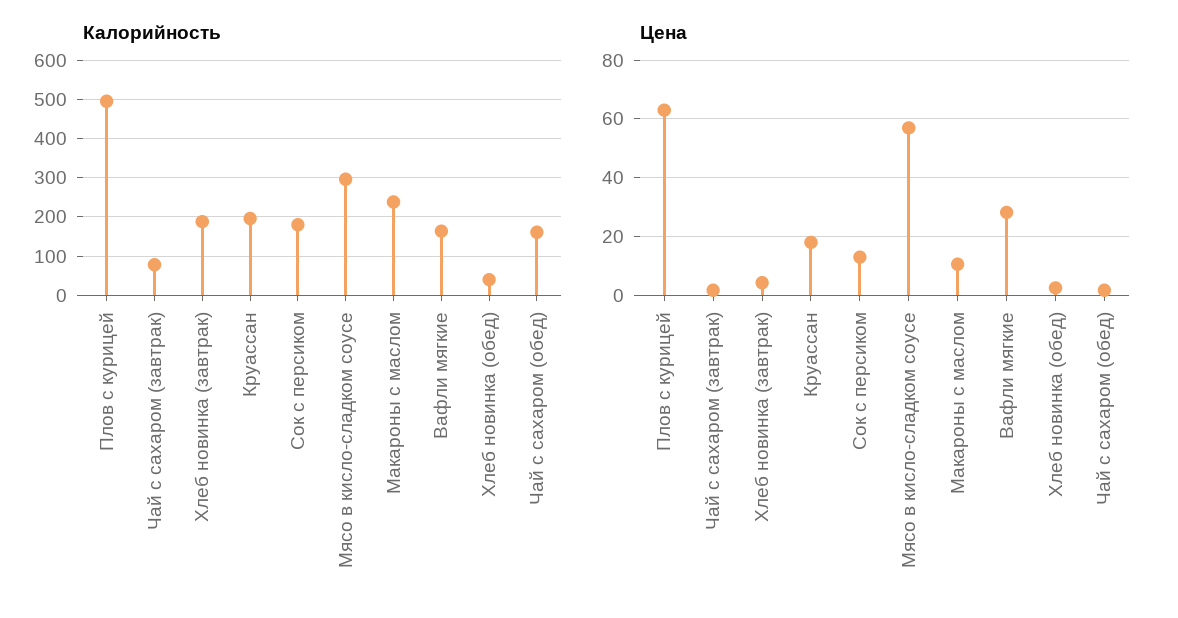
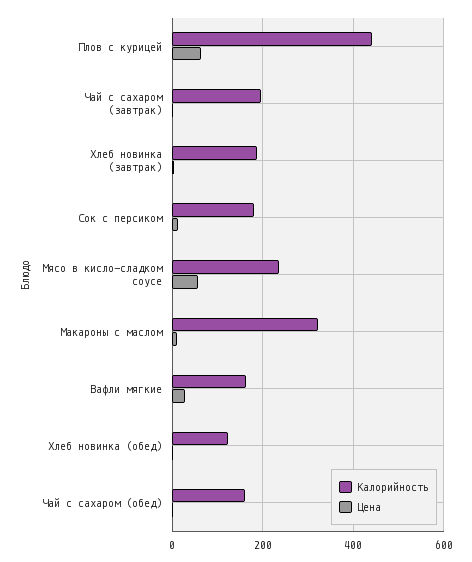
  {
    "Калорийность": {
-     "Плов с курицей": 500,
+     "Плов с курицей": 440,
-     "Чай с сахаром (завтрак)": 80,
+     "Чай с сахаром (завтрак)": 200,
      "Хлеб новинка (завтрак)": 180,
-     "Круассан": 200,
      "Сок с персиком": 180,
-     "Мясо в кисло-сладком соусе": 300,
+     "Мясо в кисло-сладком соусе": 240,
-     "Макароны с маслом": 240,
+     "Макароны с маслом": 320,
      "Вафли мягкие": 160,
-     "Хлеб новинка (обед)": 40,
+     "Хлеб новинка (обед)": 120,
      "Чай с сахаром (обед)": 160
    },
    "Цена": {
      "Плов с курицей": 62.5,
      "Чай с сахаром (завтрак)": 2.5,
      "Хлеб новинка (завтрак)": 5,
-     "Круассан": 17.5,
      "Сок с персиком": 12.5,
      "Мясо в кисло-сладком соусе": 57.5,
      "Макароны с маслом": 10,
      "Вафли мягкие": 27.5,
      "Хлеб новинка (обед)": 2.5,
      "Чай с сахаром (обед)": 2.5
    }
  }

